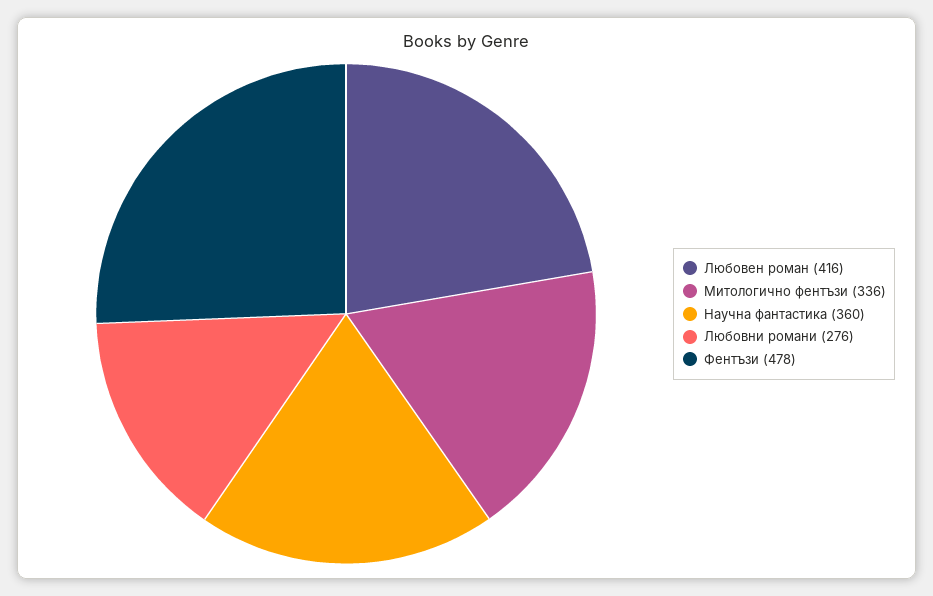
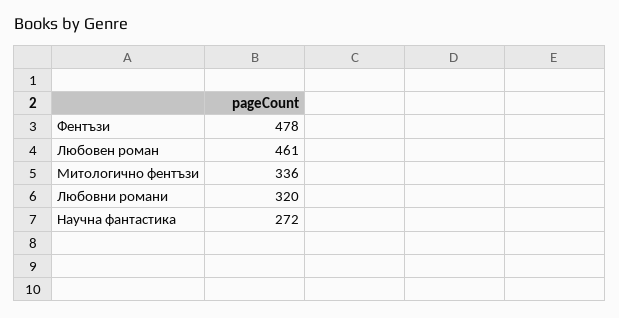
  {
-   "Любовен роман": 416,
+   "Любовен роман": 461,
    "Митологично фентъзи": 336,
-   "Научна фантастика": 360,
+   "Научна фантастика": 272,
-   "Любовни романи": 276,
+   "Любовни романи": 320,
    "Фентъзи": 478
  }

